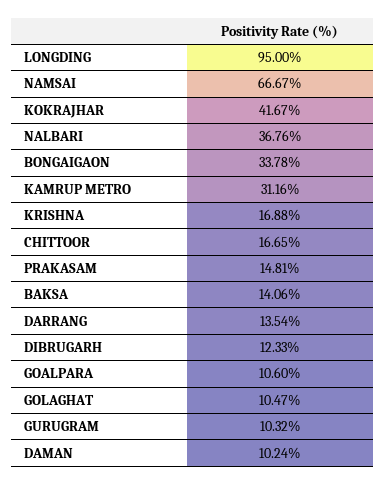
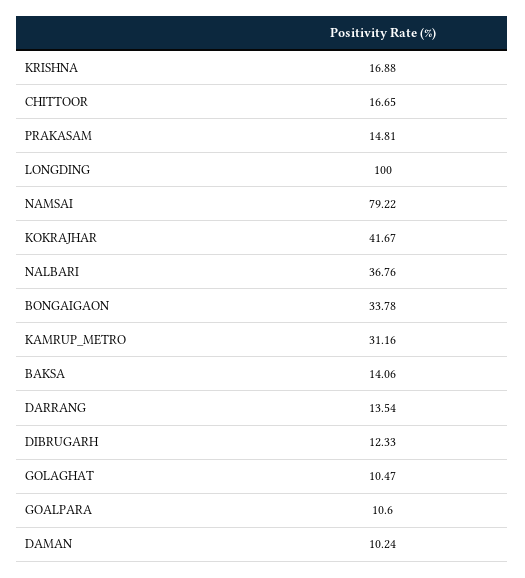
  {
-   "LONGDING": 95,
+   "LONGDING": 100,
-   "NAMSAI": 66.67,
+   "NAMSAI": 79.22,
    "KOKRAJHAR": 41.67,
    "NALBARI": 36.76,
    "BONGAIGAON": 33.78,
    "KAMRUP METRO": 31.16,
    "KRISHNA": 16.88,
    "CHITTOOR": 16.65,
    "PRAKASAM": 14.81,
    "BAKSA": 14.06,
    "DARRANG": 13.54,
    "DIBRUGARH": 12.33,
    "GOALPARA": 10.6,
    "GOLAGHAT": 10.47,
-   "GURUGRAM": 10.32,
    "DAMAN": 10.24
  }

